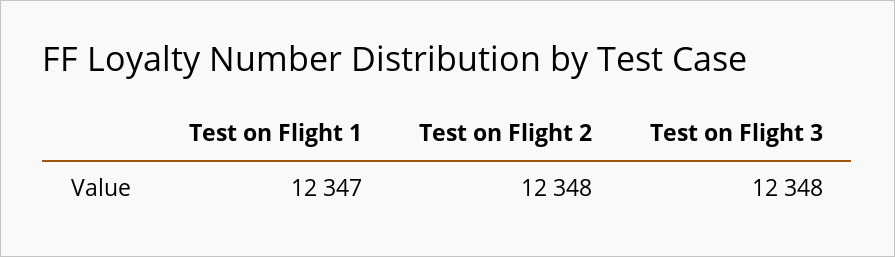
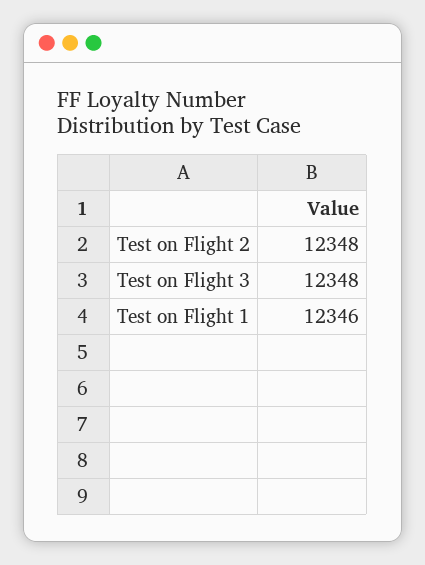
  {
-   "Test on Flight 1": 12347,
+   "Test on Flight 1": 12346,
    "Test on Flight 2": 12348,
    "Test on Flight 3": 12348
  }

